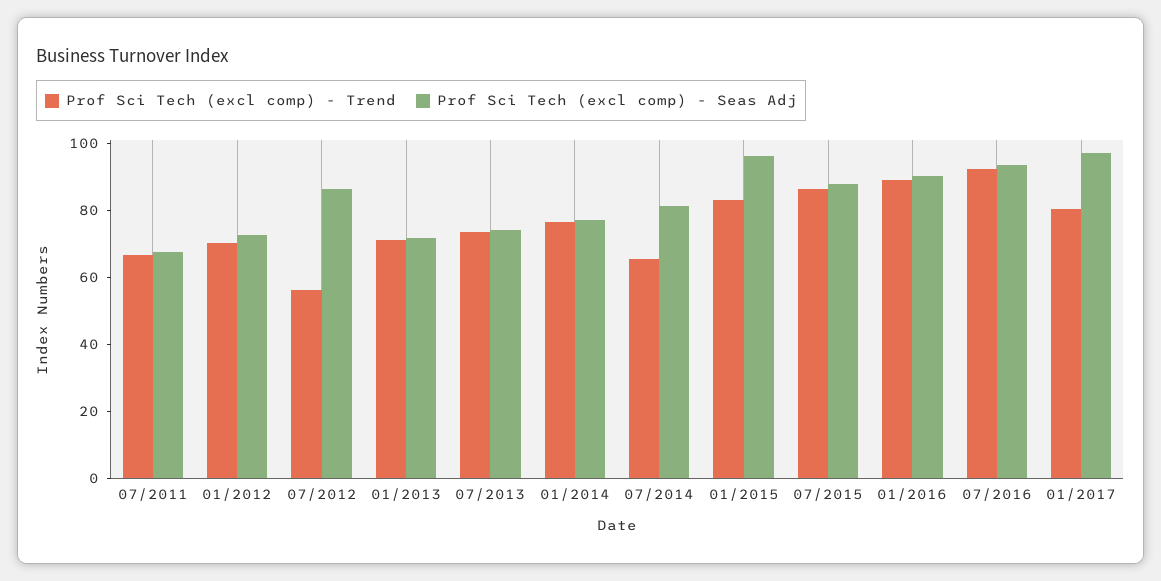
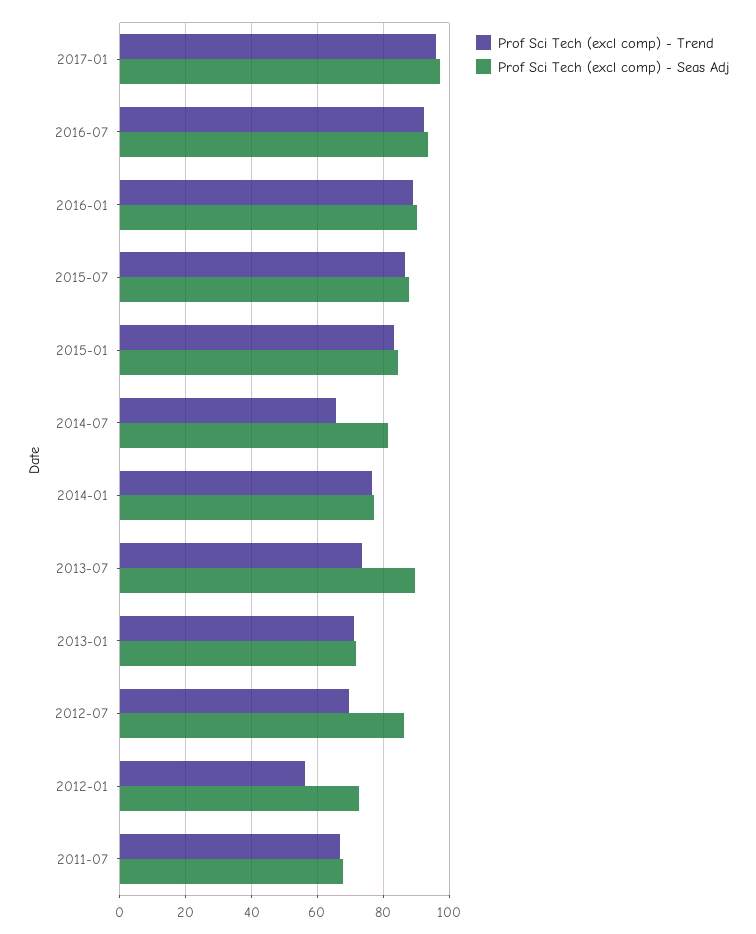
  {
    "Prof Sci Tech (excl comp) - Trend": {
      "07/2011": 66,
-     "01/2012": 70,
+     "01/2012": 56,
-     "07/2012": 55,
+     "07/2012": 70,
      "01/2013": 72,
      "07/2013": 74,
      "01/2014": 76,
      "07/2014": 66,
      "01/2015": 84,
      "07/2015": 86,
      "01/2016": 90,
      "07/2016": 92,
-     "01/2017": 80
+     "01/2017": 96
    },
    "Prof Sci Tech (excl comp) - Seas Adj": {
      "07/2011": 68,
      "01/2012": 72,
      "07/2012": 86,
      "01/2013": 72,
-     "07/2013": 75,
+     "07/2013": 90,
      "01/2014": 78,
      "07/2014": 82,
-     "01/2015": 95,
+     "01/2015": 84,
      "07/2015": 88,
      "01/2016": 90,
      "07/2016": 94,
      "01/2017": 98
    }
  }

